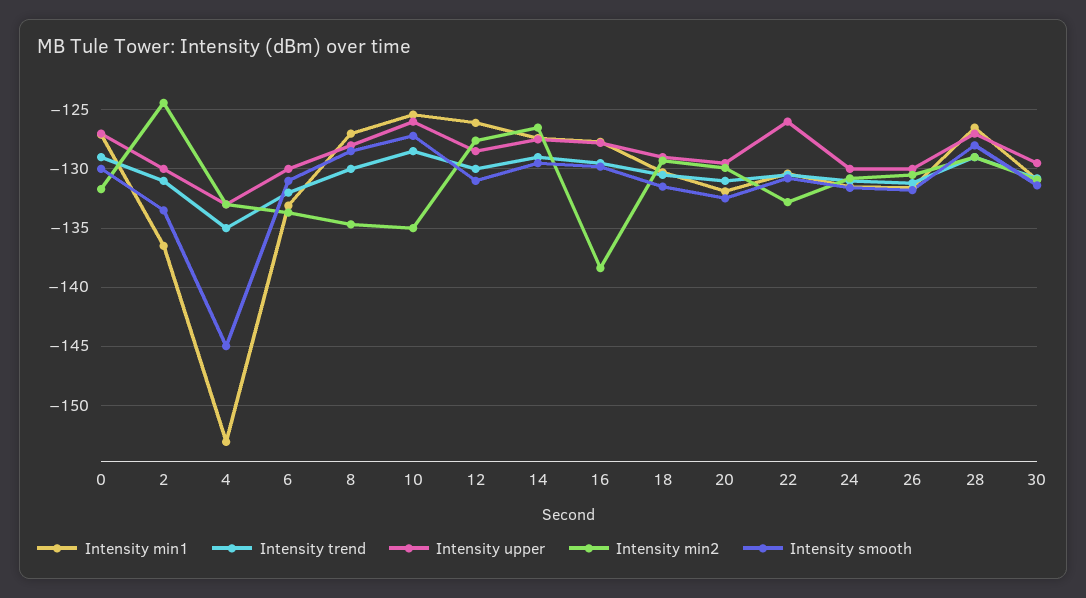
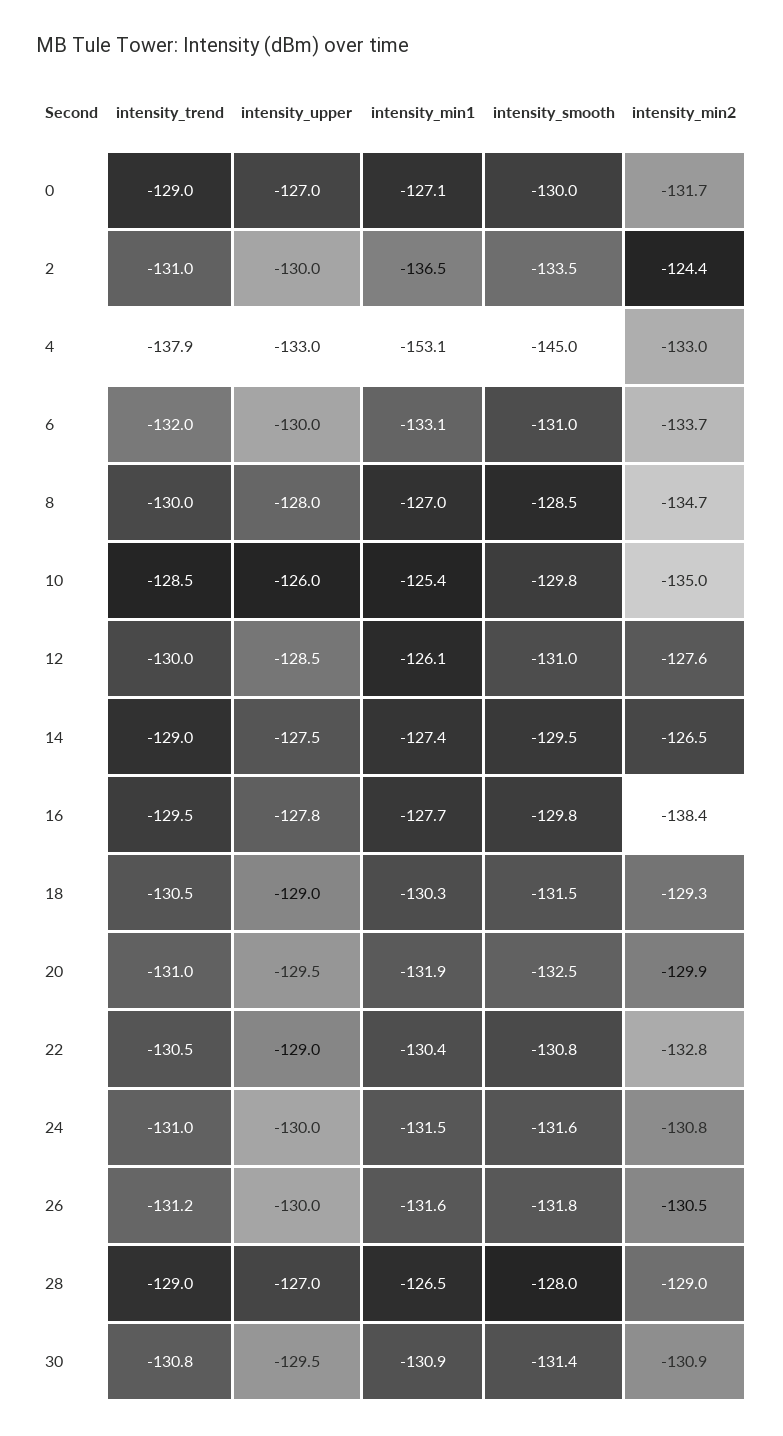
  {
    "Intensity min1": {
      "0": -127.1,
      "2": -136.5,
      "4": -153.1,
      "6": -133.1,
      "8": -127,
      "10": -125.4,
      "12": -126.1,
      "14": -127.4,
      "16": -127.7,
      "18": -130.3,
      "20": -131.9,
      "22": -130.4,
      "24": -131.5,
      "26": -131.6,
      "28": -126.5,
      "30": -130.9
    },
    "Intensity trend": {
      "0": -129,
      "2": -131,
-     "4": -135,
+     "4": -137.9,
      "6": -132,
      "8": -130,
      "10": -128.5,
      "12": -130,
      "14": -129,
      "16": -129.5,
      "18": -130.5,
      "20": -131,
      "22": -130.5,
      "24": -131,
      "26": -131.2,
      "28": -129,
      "30": -130.8
    },
    "Intensity upper": {
      "0": -127,
      "2": -130,
      "4": -133,
      "6": -130,
      "8": -128,
      "10": -126,
      "12": -128.5,
      "14": -127.5,
      "16": -127.8,
      "18": -129,
      "20": -129.5,
-     "22": -126,
+     "22": -129,
      "24": -130,
      "26": -130,
      "28": -127,
      "30": -129.5
    },
    "Intensity min2": {
      "0": -131.7,
      "2": -124.4,
      "4": -133,
      "6": -133.7,
      "8": -134.7,
      "10": -135,
      "12": -127.6,
      "14": -126.5,
      "16": -138.4,
      "18": -129.3,
      "20": -129.9,
      "22": -132.8,
      "24": -130.8,
      "26": -130.5,
      "28": -129,
      "30": -130.9
    },
    "Intensity smooth": {
      "0": -130,
      "2": -133.5,
      "4": -145,
      "6": -131,
      "8": -128.5,
-     "10": -127,
+     "10": -129.8,
      "12": -131,
      "14": -129.5,
      "16": -129.8,
      "18": -131.5,
      "20": -132.5,
      "22": -130.8,
      "24": -131.6,
      "26": -131.8,
      "28": -128,
      "30": -131.4
    }
  }

